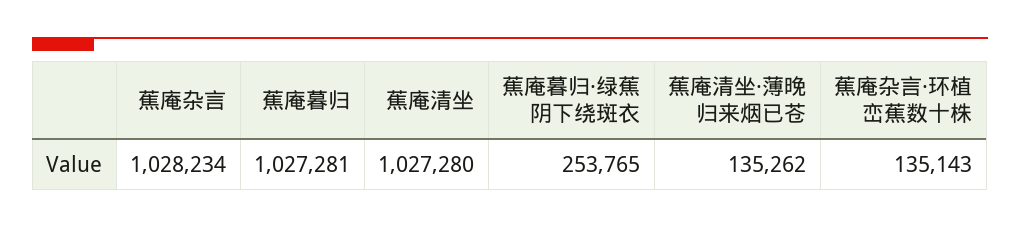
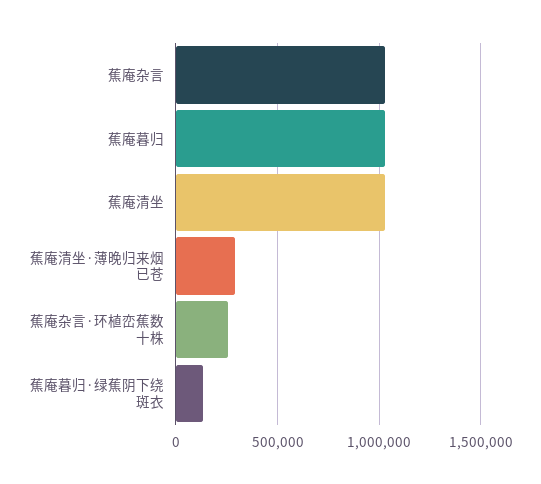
  {
    "蕉庵杂言": 1028234,
    "蕉庵暮归": 1027281,
    "蕉庵清坐": 1027280,
-   "蕉庵暮归·绿蕉阴下绕斑衣": 253765,
+   "蕉庵暮归·绿蕉阴下绕斑衣": 150000,
-   "蕉庵清坐·薄晚归来烟已苍": 135262,
+   "蕉庵清坐·薄晚归来烟已苍": 300000,
-   "蕉庵杂言·环植峦蕉数十株": 135143
+   "蕉庵杂言·环植峦蕉数十株": 250000
  }

